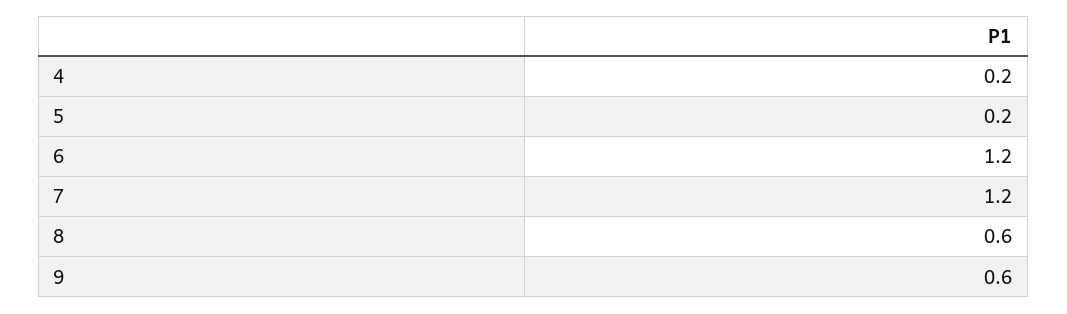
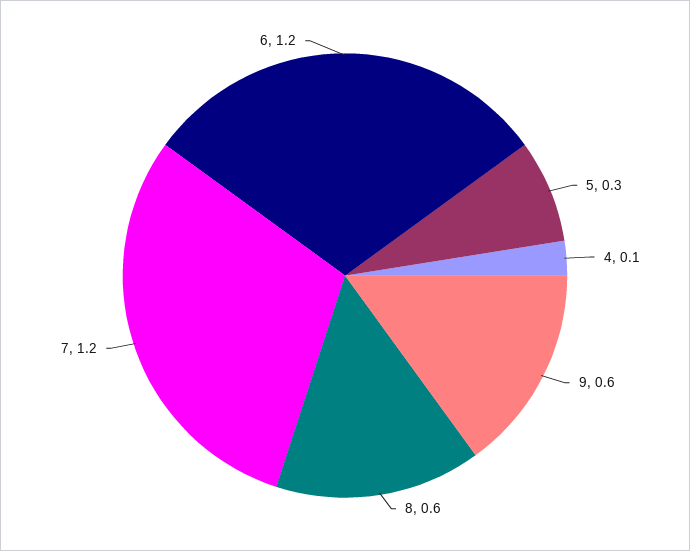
  {
-   "4": 0.2,
+   "4": 0.1,
-   "5": 0.2,
+   "5": 0.3,
    "6": 1.2,
    "7": 1.2,
    "8": 0.6,
    "9": 0.6
  }

